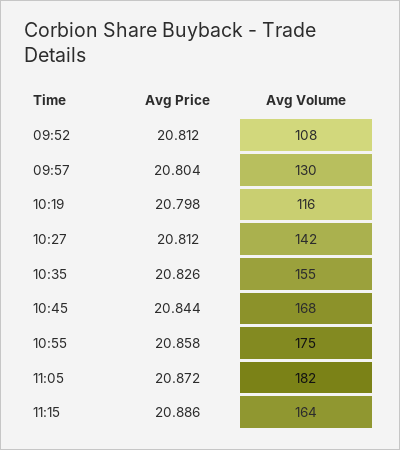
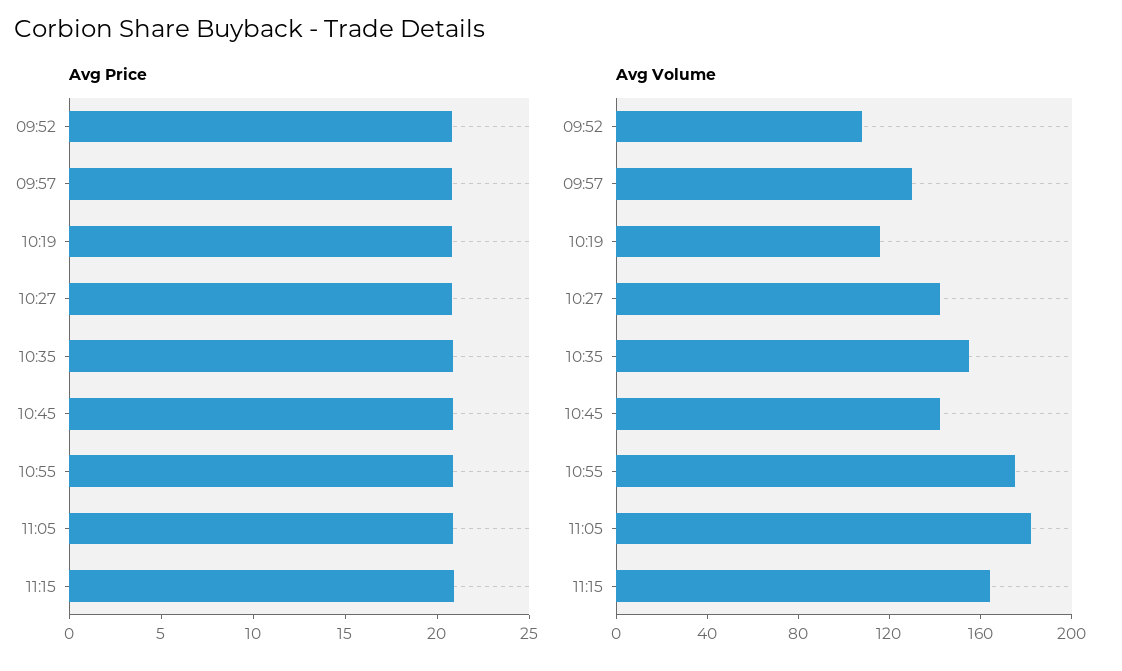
  {
    "Avg Price": {
      "09:52": 20.812,
      "09:57": 20.804,
      "10:19": 20.798,
      "10:27": 20.812,
      "10:35": 20.826,
      "10:45": 20.844,
      "10:55": 20.858,
      "11:05": 20.872,
      "11:15": 20.886
    },
    "Avg Volume": {
      "09:52": 108,
      "09:57": 130,
      "10:19": 116,
      "10:27": 142,
      "10:35": 155,
-     "10:45": 168,
+     "10:45": 140,
      "10:55": 175,
      "11:05": 182,
      "11:15": 164
    }
  }

